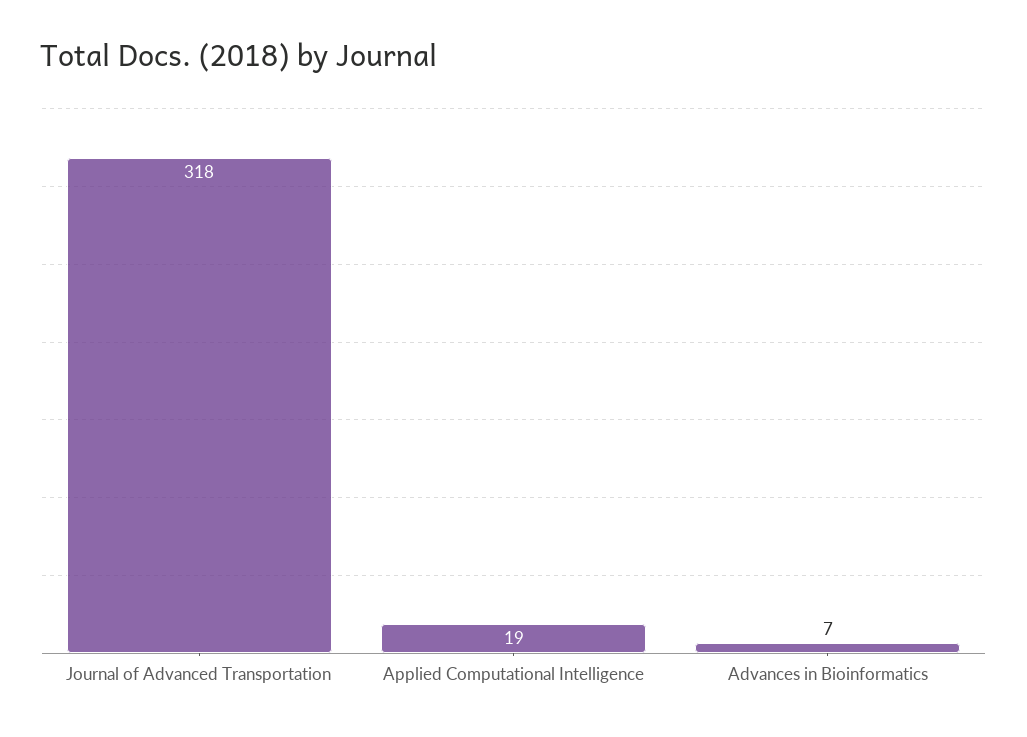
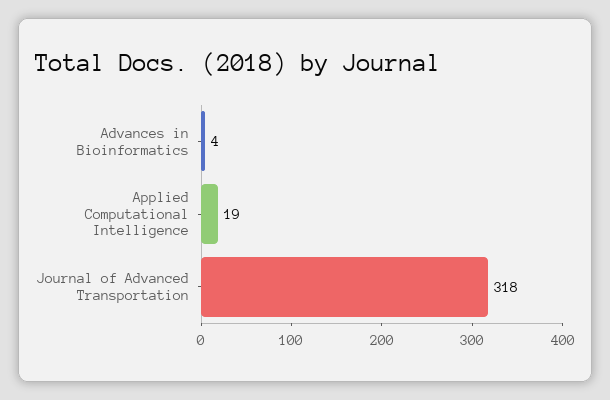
  {
    "Journal of Advanced Transportation": 318,
    "Applied Computational Intelligence": 19,
-   "Advances in Bioinformatics": 7
+   "Advances in Bioinformatics": 4
  }

